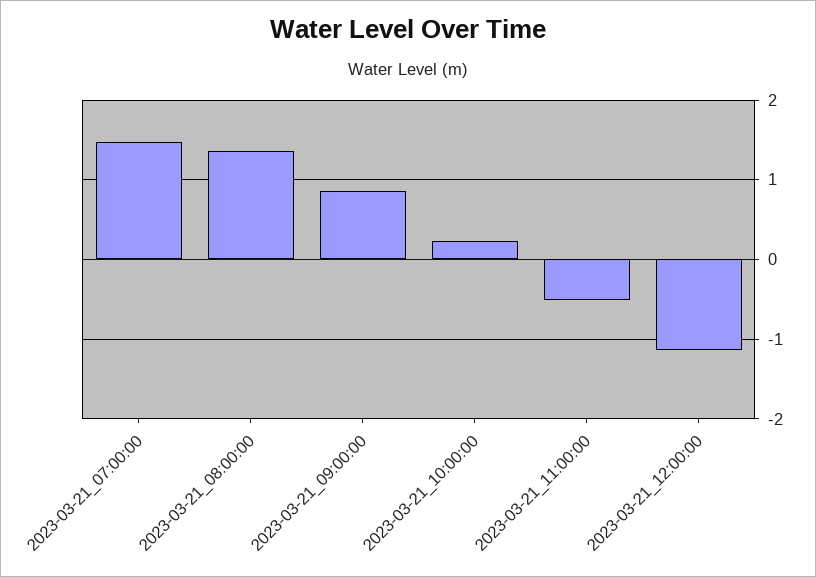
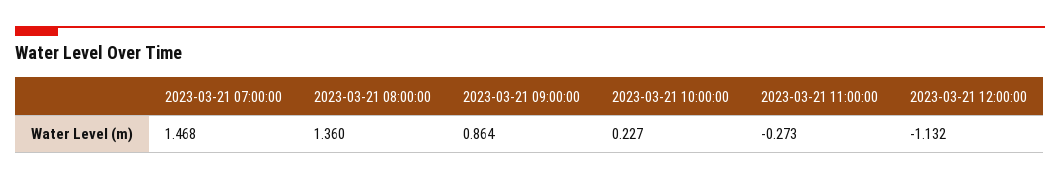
  {
    "2023-03-21_07:00:00": 1.468,
    "2023-03-21_08:00:00": 1.36,
    "2023-03-21_09:00:00": 0.864,
    "2023-03-21_10:00:00": 0.227,
-   "2023-03-21_11:00:00": -0.5,
+   "2023-03-21_11:00:00": -0.273,
    "2023-03-21_12:00:00": -1.132
  }

